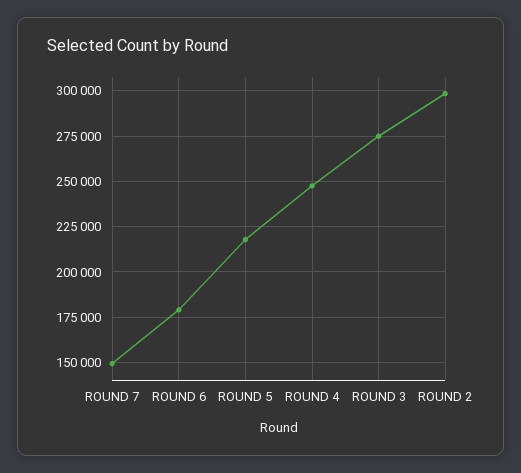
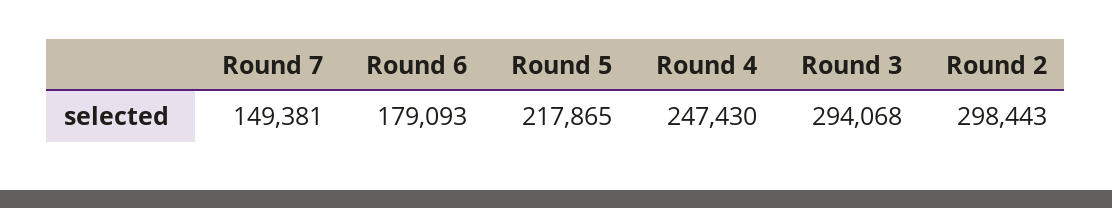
  {
    "ROUND 7": 149381,
    "ROUND 6": 179093,
    "ROUND 5": 217865,
    "ROUND 4": 247430,
-   "ROUND 3": 275000,
+   "ROUND 3": 294068,
    "ROUND 2": 298443
  }

